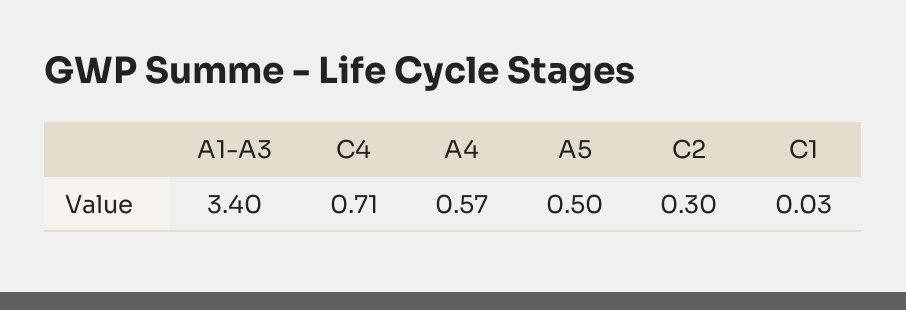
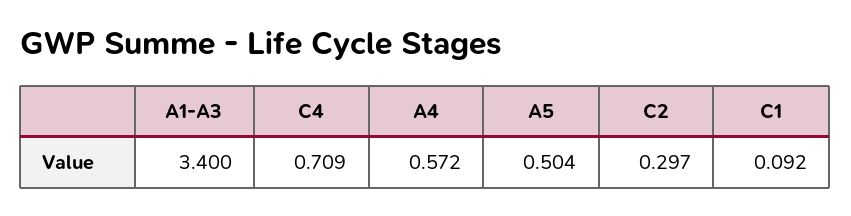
  {
    "A1-A3": 3.4,
    "C4": 0.709,
    "A4": 0.572,
    "A5": 0.504,
    "C2": 0.297,
-   "C1": 0.03
+   "C1": 0.092
  }

